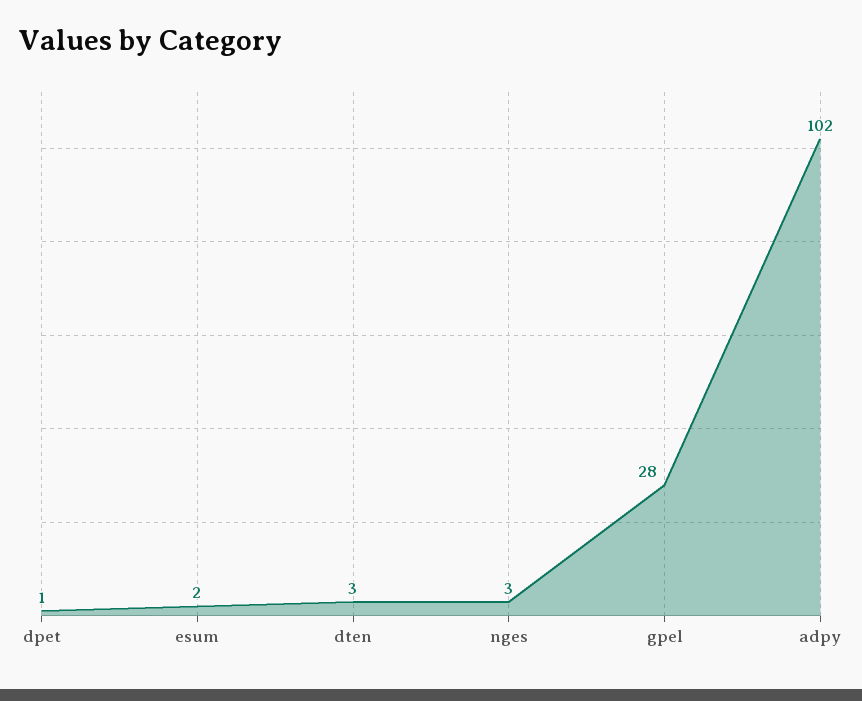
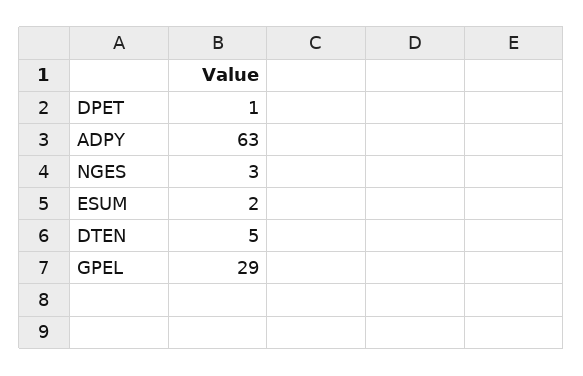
  {
    "dpet": 1,
    "esum": 2,
-   "dten": 3,
+   "dten": 5,
    "nges": 3,
-   "gpel": 28,
+   "gpel": 29,
-   "adpy": 102
+   "adpy": 63
  }

